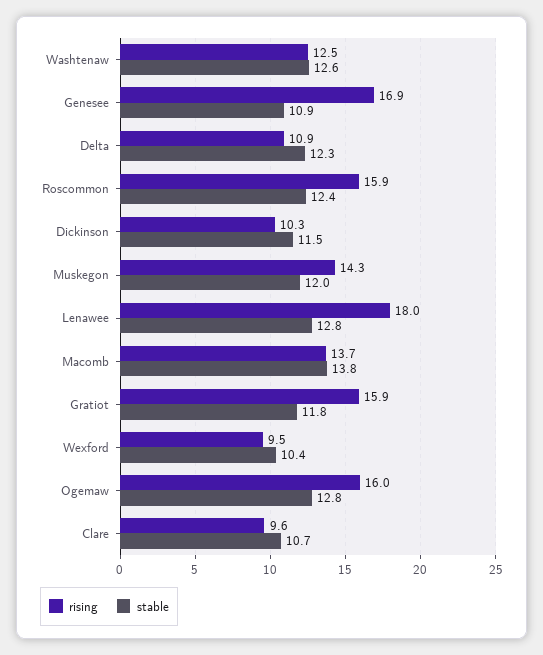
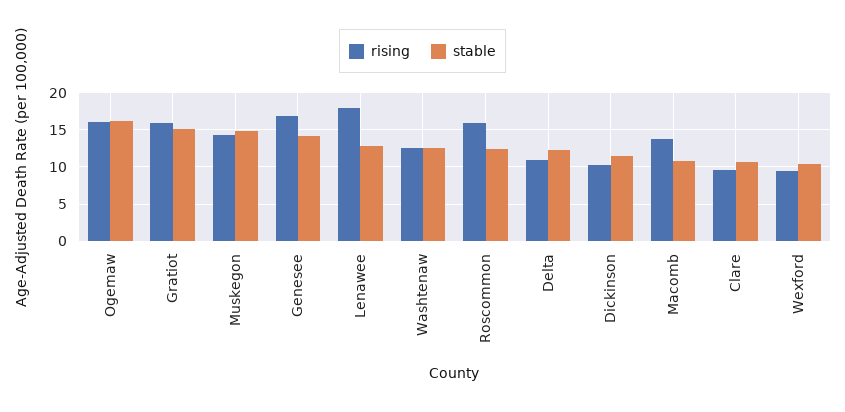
  {
    "rising": {
      "Washtenaw": 12.5,
      "Genesee": 16.9,
      "Delta": 10.9,
      "Roscommon": 15.9,
      "Dickinson": 10.3,
      "Muskegon": 14.3,
      "Lenawee": 18,
      "Macomb": 13.7,
      "Gratiot": 15.9,
      "Wexford": 9.5,
      "Ogemaw": 16,
      "Clare": 9.6
    },
    "stable": {
      "Washtenaw": 12.6,
-     "Genesee": 10.9,
+     "Genesee": 14,
      "Delta": 12.3,
      "Roscommon": 12.4,
      "Dickinson": 11.5,
-     "Muskegon": 12,
+     "Muskegon": 15,
      "Lenawee": 12.8,
-     "Macomb": 13.8,
+     "Macomb": 11,
-     "Gratiot": 11.8,
+     "Gratiot": 15,
      "Wexford": 10.4,
-     "Ogemaw": 12.8,
+     "Ogemaw": 16,
      "Clare": 10.7
    }
  }

